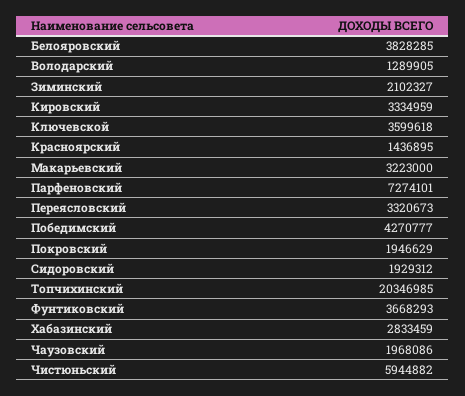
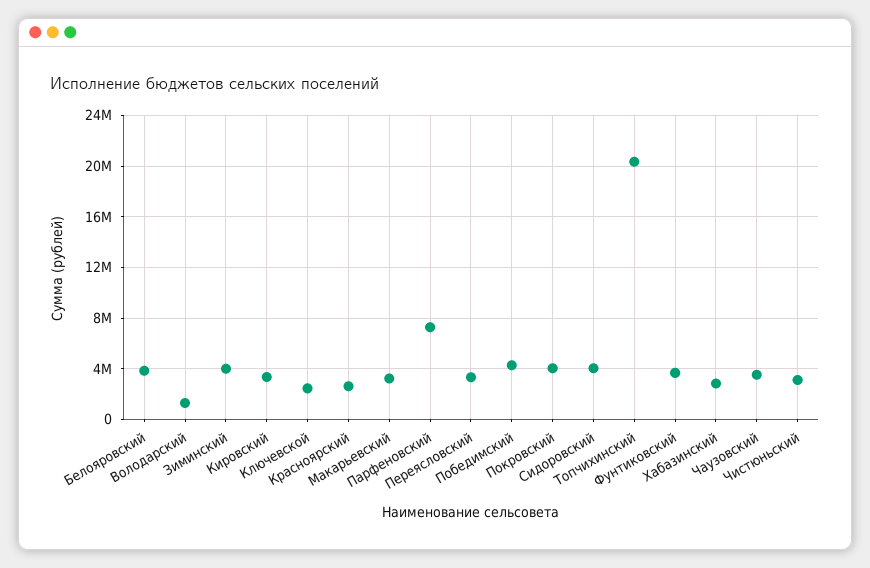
  {
    "Белояровский": 3828285,
    "Володарский": 1289905,
-   "Зиминский": 2102327,
+   "Зиминский": 4000000,
    "Кировский": 3334959,
-   "Ключевской": 3599618,
+   "Ключевской": 2500000,
-   "Красноярский": 1436895,
+   "Красноярский": 2500000,
    "Макарьевский": 3223000,
    "Парфеновский": 7274101,
    "Переясловский": 3320673,
    "Победимский": 4270777,
-   "Покровский": 1946629,
+   "Покровский": 4000000,
-   "Сидоровский": 1929312,
+   "Сидоровский": 4000000,
    "Топчихинский": 20346985,
    "Фунтиковский": 3668293,
    "Хабазинский": 2833459,
-   "Чаузовский": 1968086,
+   "Чаузовский": 3500000,
-   "Чистюньский": 5944882
+   "Чистюньский": 3000000
  }

